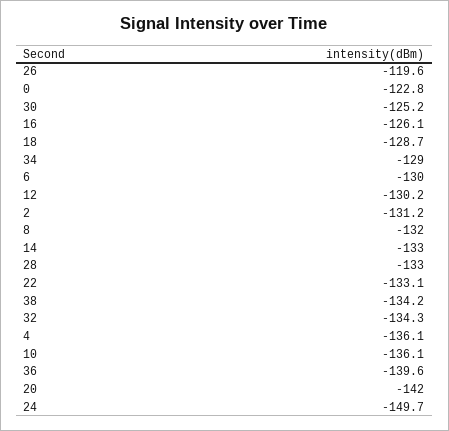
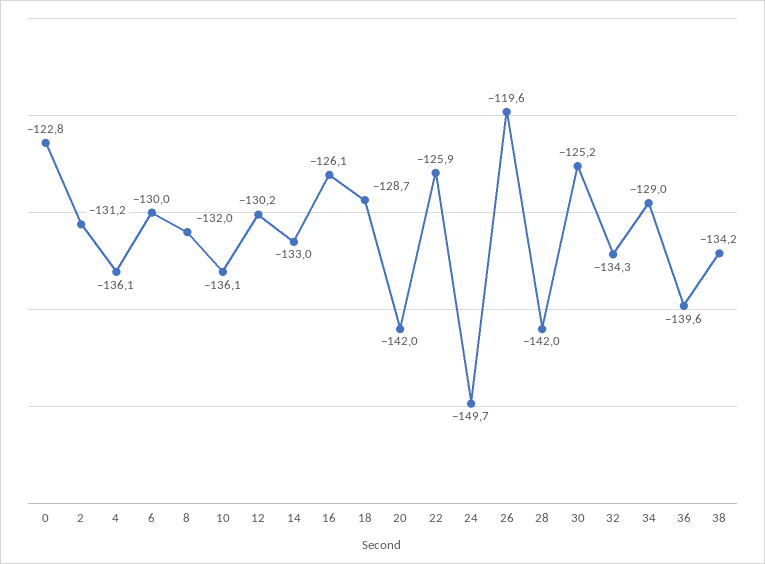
  {
    "26": -119.6,
    "0": -122.8,
    "30": -125.2,
    "16": -126.1,
    "18": -128.7,
    "34": -129,
    "6": -130,
    "12": -130.2,
    "2": -131.2,
    "8": -132,
    "14": -133,
-   "28": -133,
+   "28": -142,
-   "22": -133.1,
+   "22": -125.9,
    "38": -134.2,
    "32": -134.3,
    "4": -136.1,
    "10": -136.1,
    "36": -139.6,
    "20": -142,
    "24": -149.7
  }

